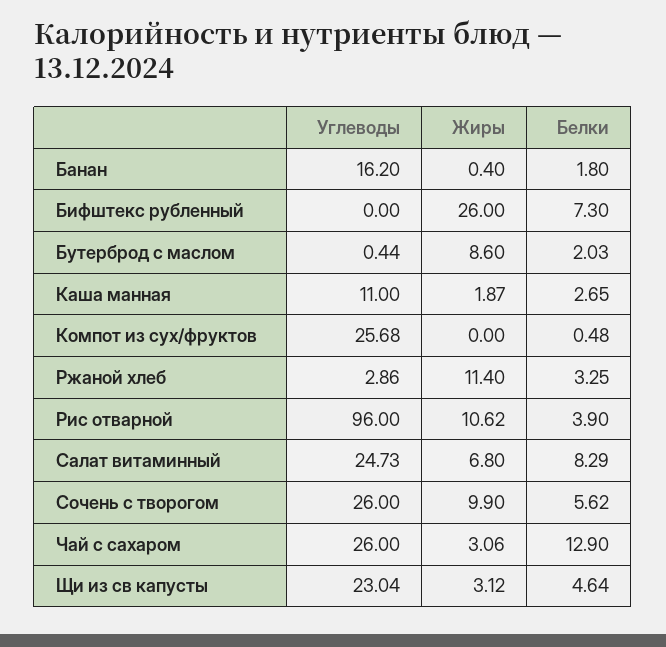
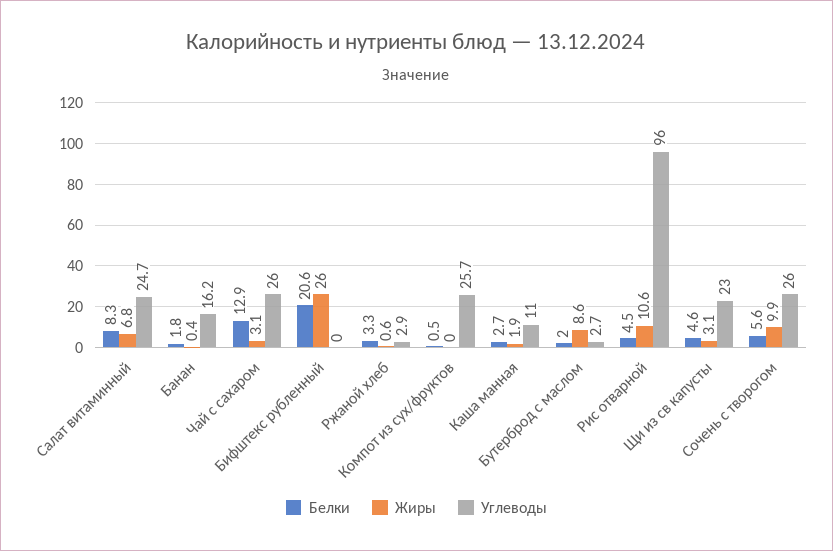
  {
    "Углеводы": {
      "Банан": 16.2,
      "Бифштекс рубленный": 0,
-     "Бутерброд с маслом": 0.44,
+     "Бутерброд с маслом": 2.7,
      "Каша манная": 11,
      "Компот из сух/фруктов": 25.68,
      "Ржаной хлеб": 2.86,
      "Рис отварной": 96,
      "Салат витаминный": 24.73,
      "Сочень с творогом": 26,
      "Чай с сахаром": 26,
      "Щи из св капусты": 23.04
    },
    "Жиры": {
      "Банан": 0.4,
      "Бифштекс рубленный": 26,
      "Бутерброд с маслом": 8.6,
      "Каша манная": 1.87,
      "Компот из сух/фруктов": 0,
-     "Ржаной хлеб": 11.4,
+     "Ржаной хлеб": 0.6,
      "Рис отварной": 10.62,
      "Салат витаминный": 6.8,
      "Сочень с творогом": 9.9,
      "Чай с сахаром": 3.06,
      "Щи из св капусты": 3.12
    },
    "Белки": {
      "Банан": 1.8,
-     "Бифштекс рубленный": 7.3,
+     "Бифштекс рубленный": 20.6,
      "Бутерброд с маслом": 2.03,
      "Каша манная": 2.65,
      "Компот из сух/фруктов": 0.48,
      "Ржаной хлеб": 3.25,
-     "Рис отварной": 3.9,
+     "Рис отварной": 4.5,
      "Салат витаминный": 8.29,
      "Сочень с творогом": 5.62,
      "Чай с сахаром": 12.9,
      "Щи из св капусты": 4.64
    }
  }

